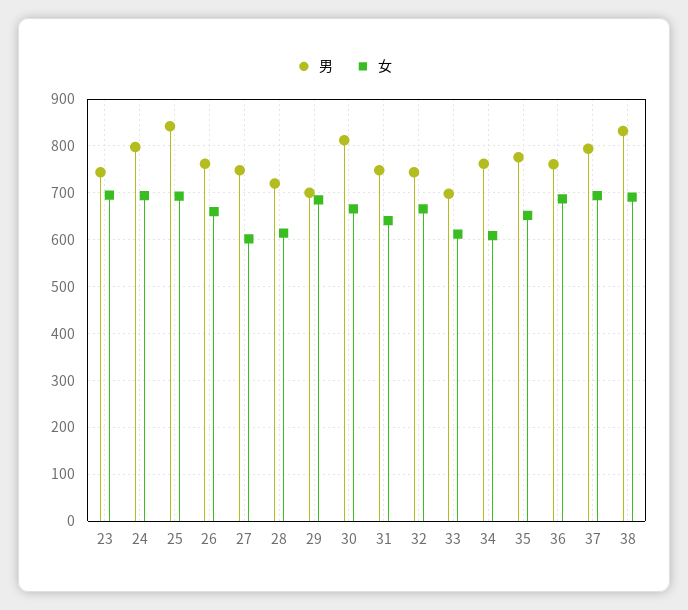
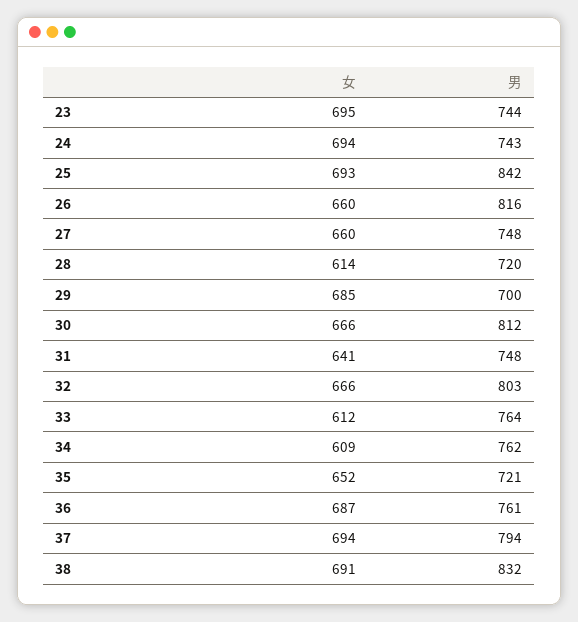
  {
    "男": {
      "23": 744,
-     "24": 800,
+     "24": 743,
      "25": 842,
-     "26": 760,
+     "26": 816,
      "27": 748,
      "28": 720,
      "29": 700,
      "30": 812,
      "31": 748,
-     "32": 740,
+     "32": 803,
-     "33": 700,
+     "33": 764,
      "34": 762,
-     "35": 780,
+     "35": 721,
      "36": 761,
      "37": 794,
      "38": 832
    },
    "女": {
      "23": 695,
      "24": 694,
      "25": 693,
      "26": 660,
-     "27": 600,
+     "27": 660,
      "28": 614,
      "29": 685,
      "30": 666,
      "31": 641,
      "32": 666,
      "33": 612,
      "34": 609,
      "35": 652,
      "36": 687,
      "37": 694,
      "38": 691
    }
  }

